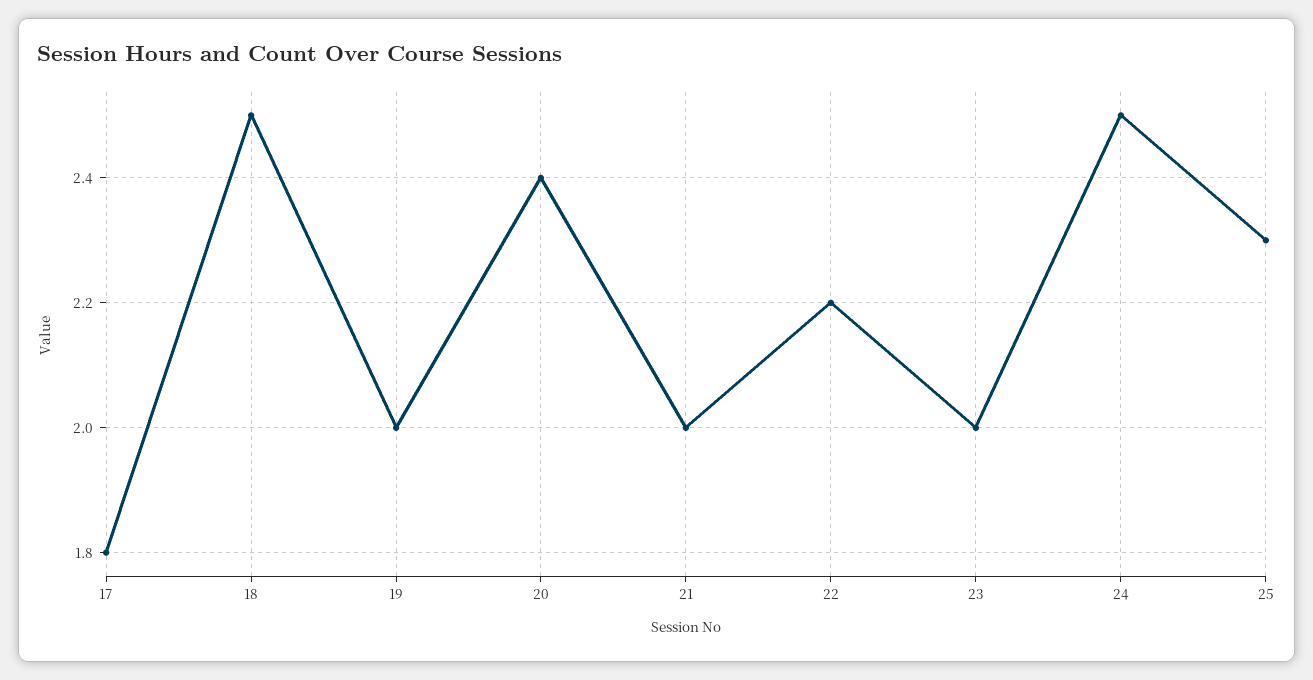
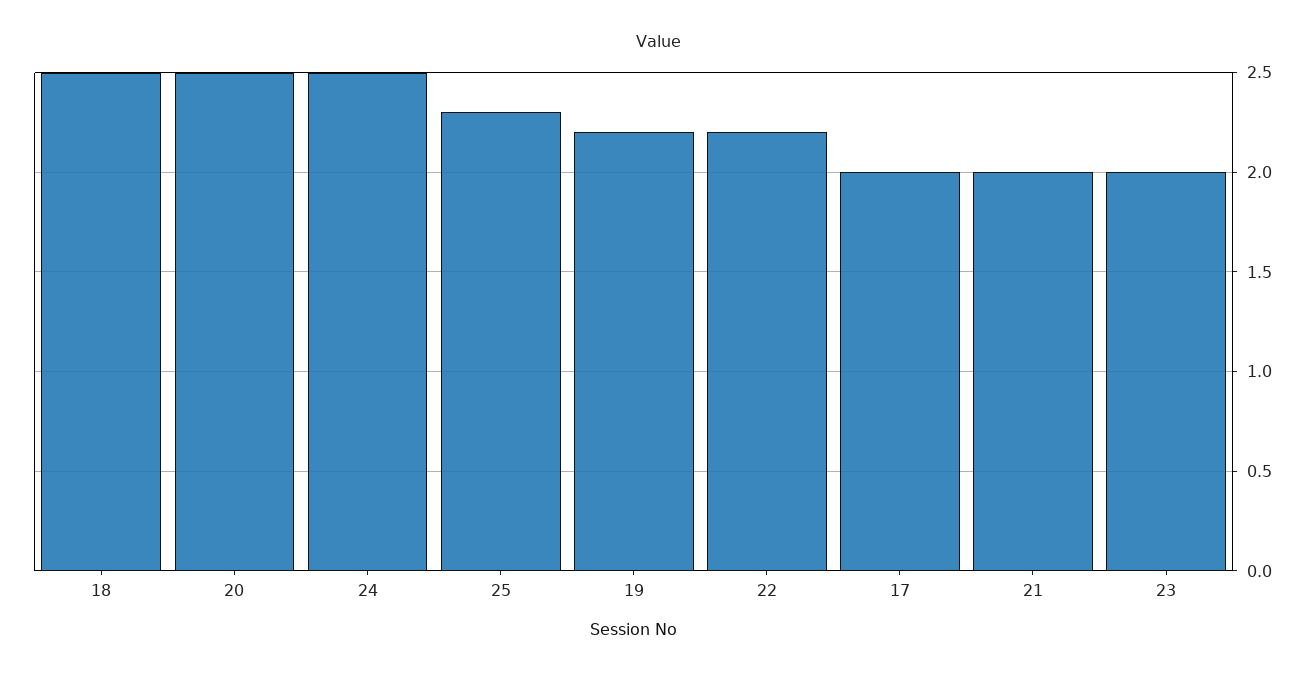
  {
-   "17": 1.8,
+   "17": 2,
    "18": 2.5,
-   "19": 2,
+   "19": 2.2,
-   "20": 2.4,
+   "20": 2.5,
    "21": 2,
    "22": 2.2,
    "23": 2,
    "24": 2.5,
    "25": 2.3
  }

